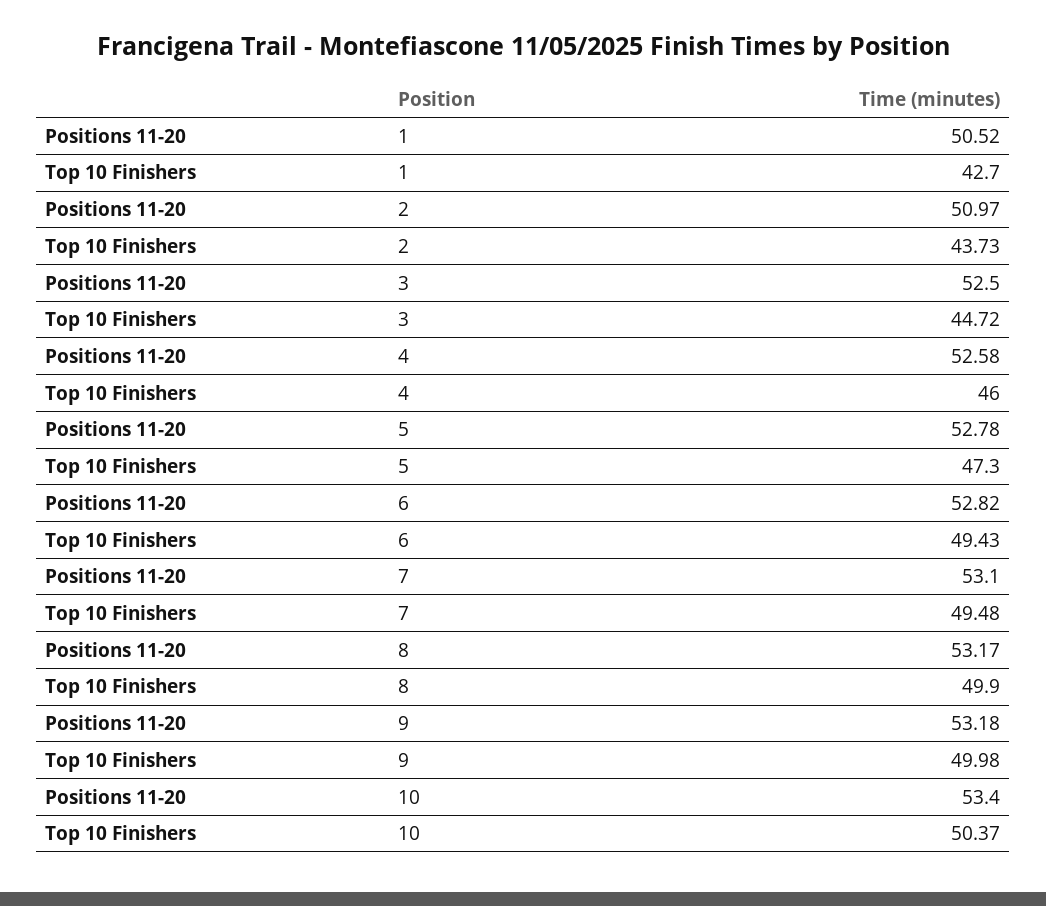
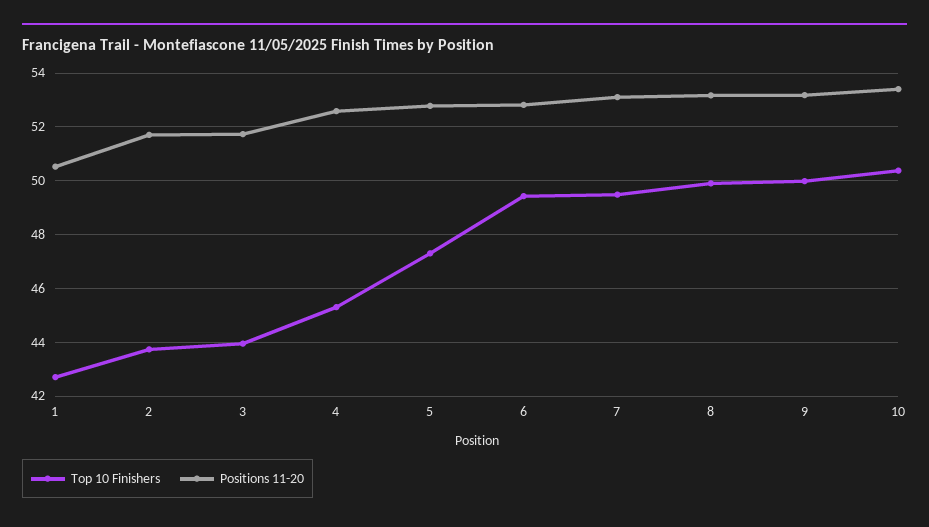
  {
    "Positions 11-20": {
      "1": 50.52,
-     "2": 50.97,
+     "2": 51.75,
-     "3": 52.5,
+     "3": 51.75,
      "4": 52.58,
      "5": 52.78,
      "6": 52.82,
      "7": 53.1,
      "8": 53.17,
      "9": 53.18,
      "10": 53.4
    },
    "Top 10 Finishers": {
      "1": 42.7,
      "2": 43.73,
-     "3": 44.72,
+     "3": 44,
-     "4": 46,
+     "4": 45.25,
      "5": 47.3,
      "6": 49.43,
      "7": 49.48,
      "8": 49.9,
      "9": 49.98,
      "10": 50.37
    }
  }

